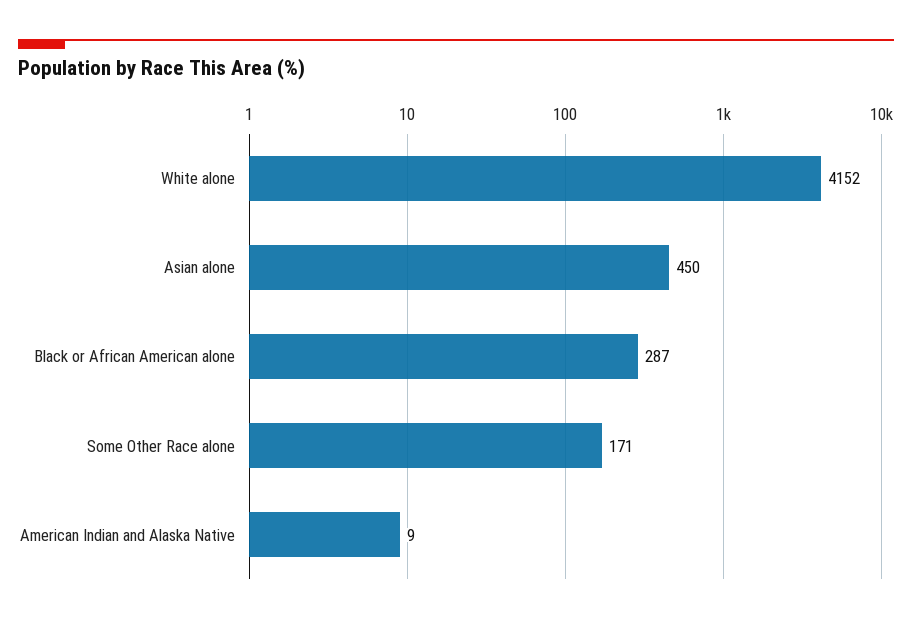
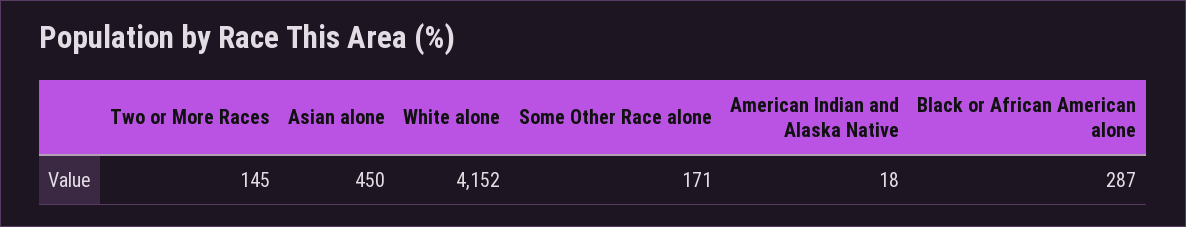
  {
    "White alone": 4152,
    "Asian alone": 450,
    "Black or African American alone": 287,
    "Some Other Race alone": 171,
-   "American Indian and Alaska Native": 9
+   "American Indian and Alaska Native": 18,
+   "Two or More Races": 145
  }

